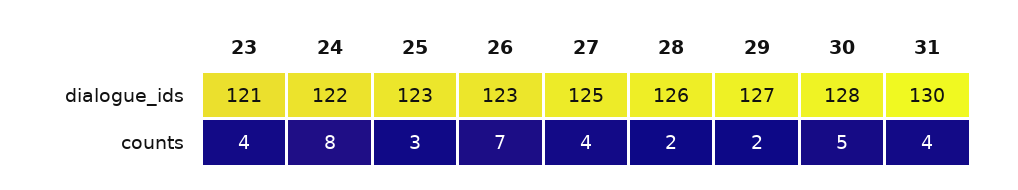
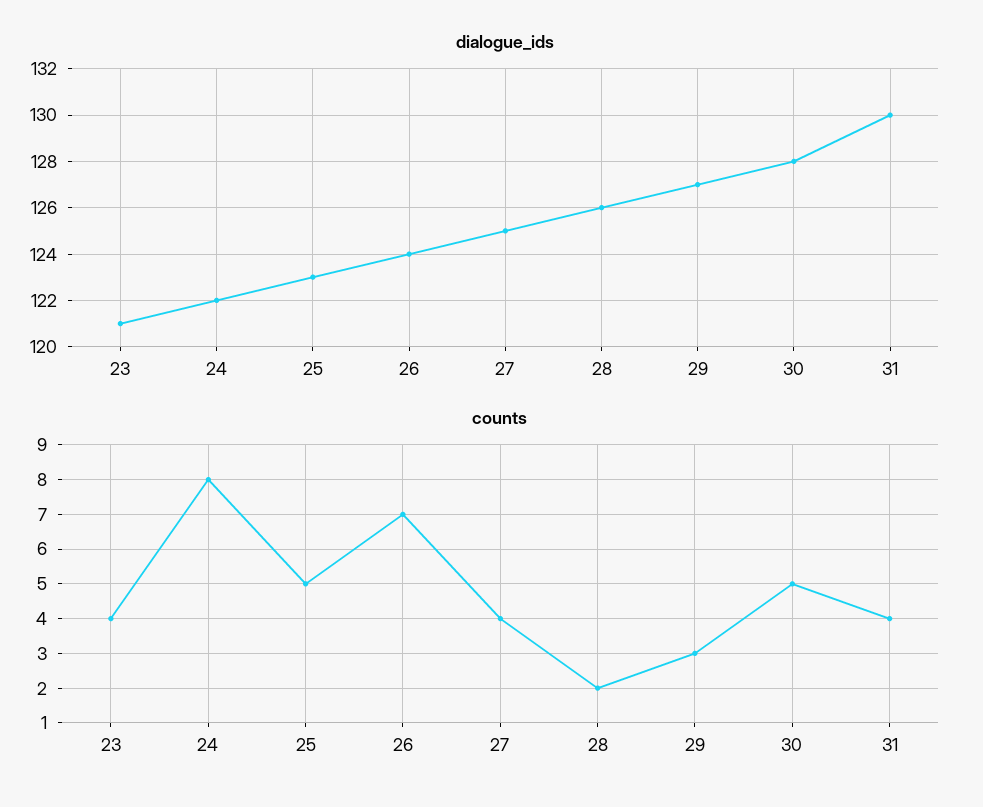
  {
    "dialogue_ids": {
      "23": 121,
      "24": 122,
      "25": 123,
-     "26": 123,
+     "26": 124,
      "27": 125,
      "28": 126,
      "29": 127,
      "30": 128,
      "31": 130
    },
    "counts": {
      "23": 4,
      "24": 8,
-     "25": 3,
+     "25": 5,
      "26": 7,
      "27": 4,
      "28": 2,
-     "29": 2,
+     "29": 3,
      "30": 5,
      "31": 4
    }
  }

